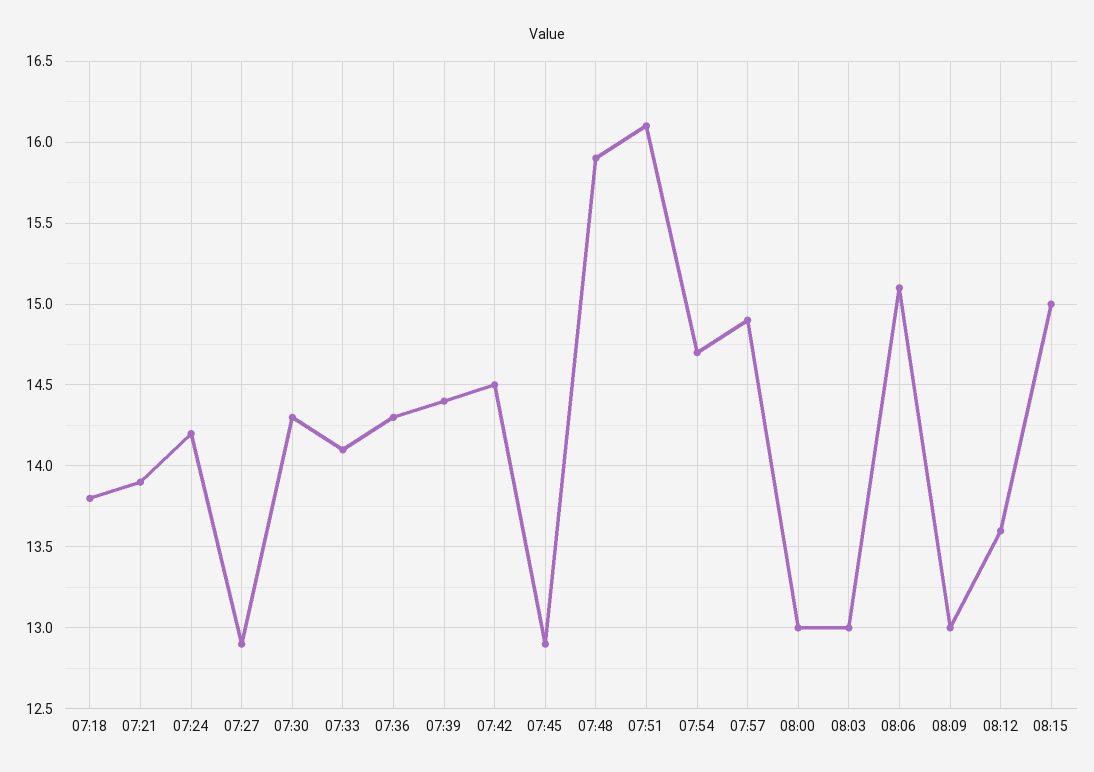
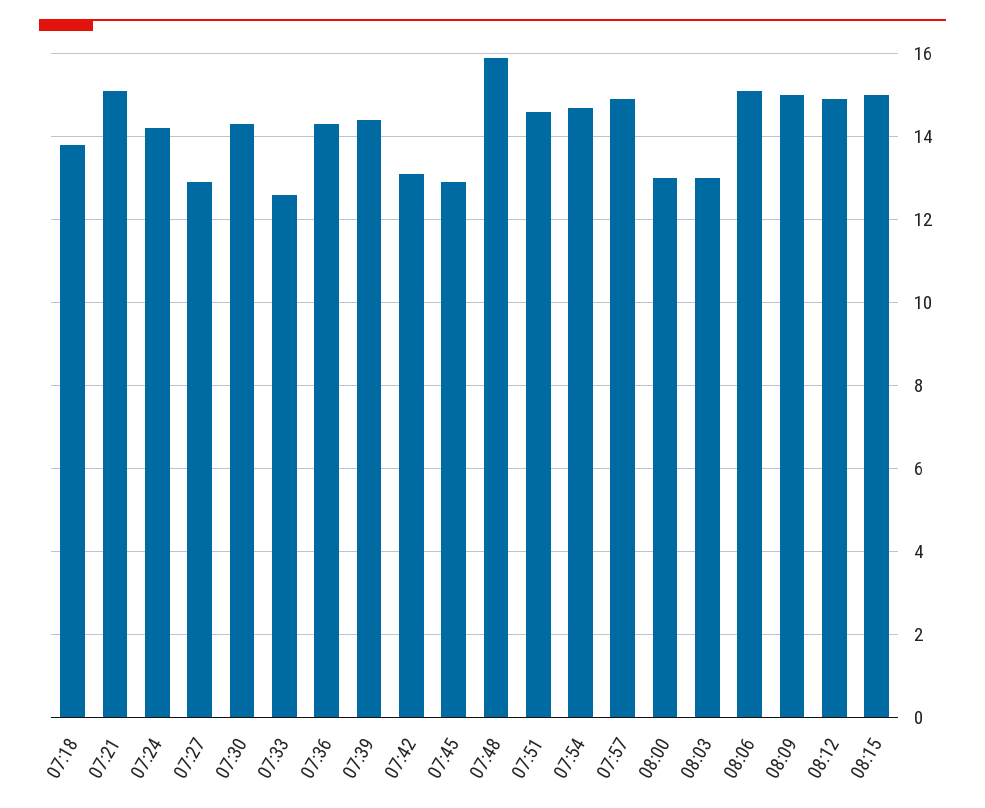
  {
    "07:18": 13.8,
-   "07:21": 13.9,
+   "07:21": 15,
    "07:24": 14.2,
    "07:27": 12.9,
    "07:30": 14.3,
-   "07:33": 14.1,
+   "07:33": 12.5,
    "07:36": 14.3,
    "07:39": 14.4,
-   "07:42": 14.5,
+   "07:42": 13,
    "07:45": 12.9,
    "07:48": 15.9,
-   "07:51": 16.1,
+   "07:51": 14.5,
    "07:54": 14.7,
    "07:57": 14.9,
    "08:00": 13,
    "08:03": 13,
    "08:06": 15.1,
-   "08:09": 13,
+   "08:09": 15,
-   "08:12": 13.6,
+   "08:12": 15,
    "08:15": 15
  }

